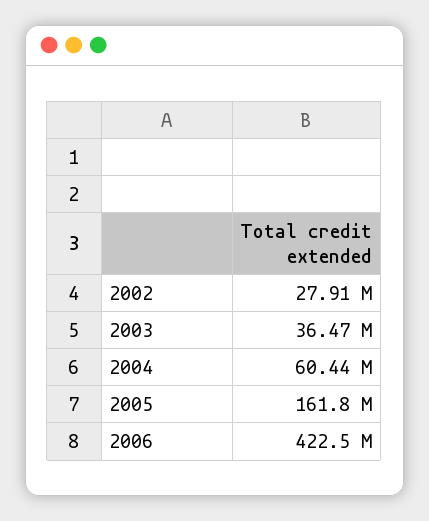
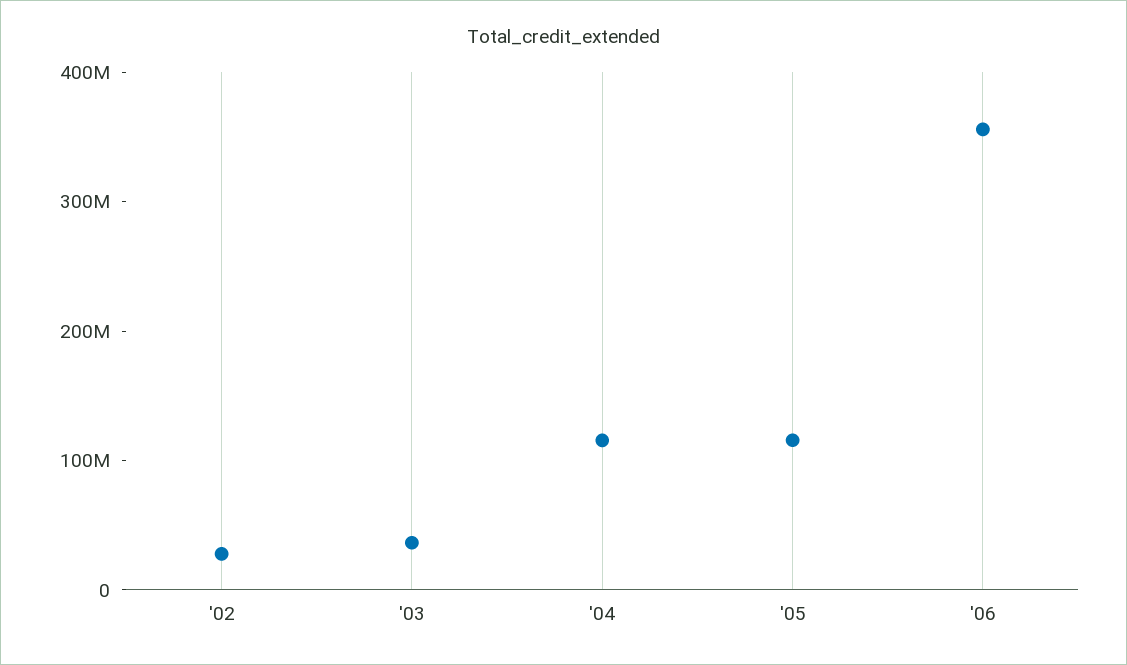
  {
    "2002": 27910000,
    "2003": 36470000,
-   "2004": 60440000,
+   "2004": 120000000,
-   "2005": 161800000,
+   "2005": 120000000,
-   "2006": 422500000
+   "2006": 360000000
  }

